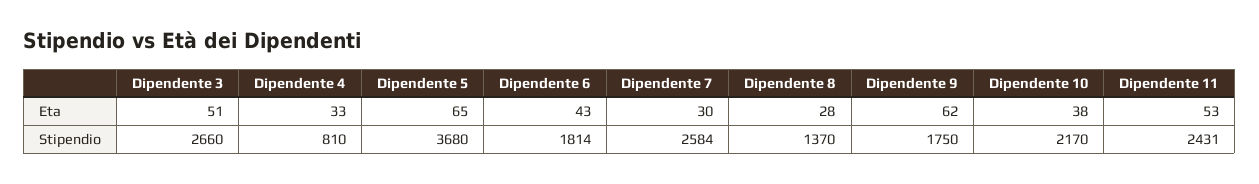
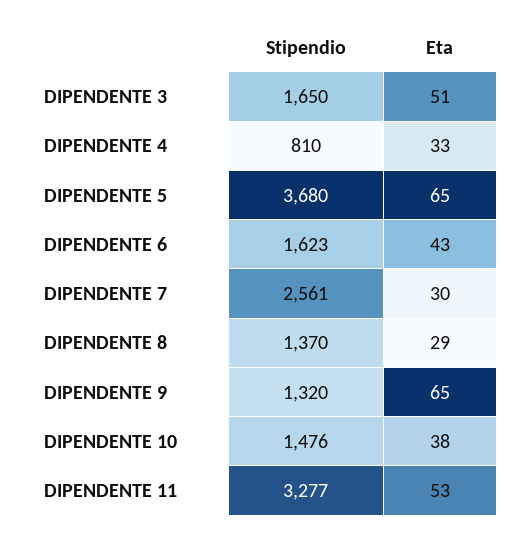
  {
    "Dipendente 3": {
      "Eta": 51,
-     "Stipendio": 2660
+     "Stipendio": 1650
    },
    "Dipendente 4": {
      "Eta": 33,
      "Stipendio": 810
    },
    "Dipendente 5": {
      "Eta": 65,
      "Stipendio": 3680
    },
    "Dipendente 6": {
      "Eta": 43,
-     "Stipendio": 1814
+     "Stipendio": 1623
    },
    "Dipendente 7": {
      "Eta": 30,
-     "Stipendio": 2584
+     "Stipendio": 2561
    },
    "Dipendente 8": {
-     "Eta": 28,
+     "Eta": 29,
      "Stipendio": 1370
    },
    "Dipendente 9": {
-     "Eta": 62,
+     "Eta": 65,
-     "Stipendio": 1750
+     "Stipendio": 1320
    },
    "Dipendente 10": {
      "Eta": 38,
-     "Stipendio": 2170
+     "Stipendio": 1476
    },
    "Dipendente 11": {
      "Eta": 53,
-     "Stipendio": 2431
+     "Stipendio": 3277
    }
  }

